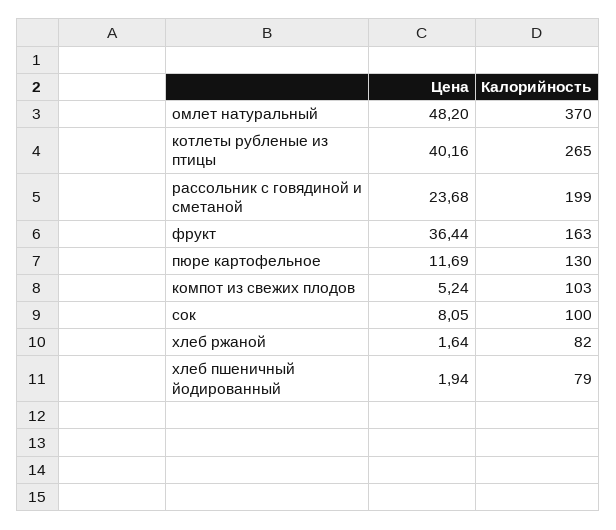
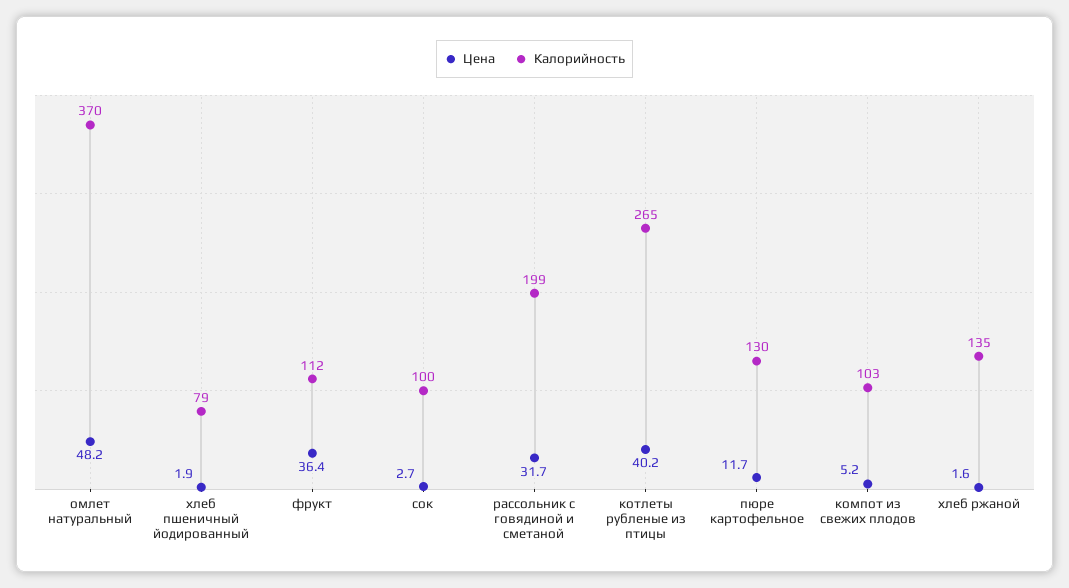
  {
    "Цена": {
      "омлет натуральный": 48.2,
      "котлеты рубленые из птицы": 40.16,
-     "рассольник с говядиной и сметаной": 23.68,
+     "рассольник с говядиной и сметаной": 31.7,
      "фрукт": 36.44,
      "пюре картофельное": 11.69,
      "компот из свежих плодов": 5.24,
-     "сок": 8.05,
+     "сок": 2.7,
      "хлеб ржаной": 1.64,
      "хлеб пшеничный йодированный": 1.94
    },
    "Калорийность": {
      "омлет натуральный": 370,
      "котлеты рубленые из птицы": 265,
      "рассольник с говядиной и сметаной": 199,
-     "фрукт": 163,
+     "фрукт": 112,
      "пюре картофельное": 130,
      "компот из свежих плодов": 103,
      "сок": 100,
-     "хлеб ржаной": 82,
+     "хлеб ржаной": 135,
      "хлеб пшеничный йодированный": 79
    }
  }

